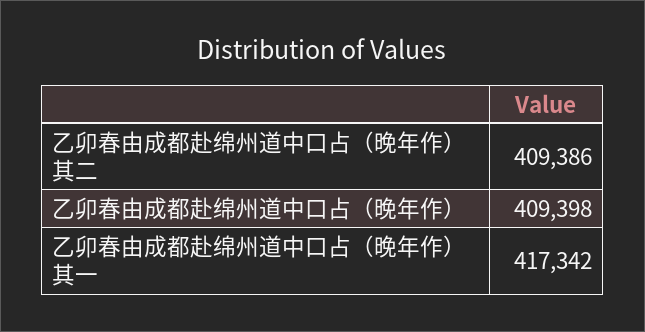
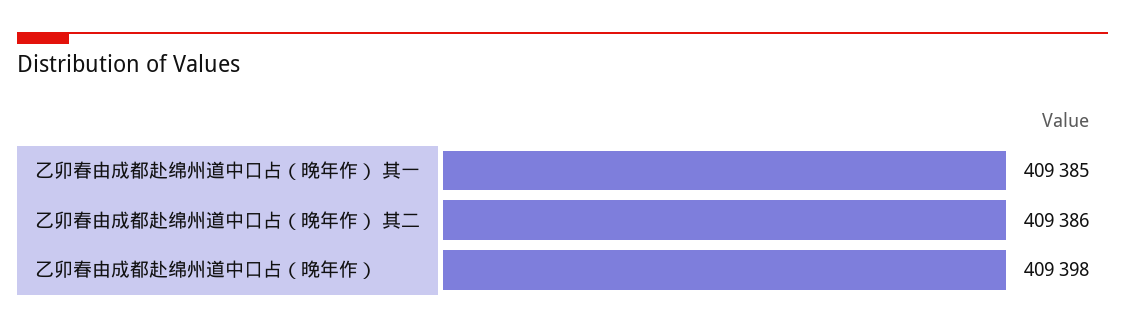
  {
    "乙卯春由成都赴绵州道中口占（晚年作） 其二": 409386,
    "乙卯春由成都赴绵州道中口占（晚年作）": 409398,
-   "乙卯春由成都赴绵州道中口占（晚年作） 其一": 417342
+   "乙卯春由成都赴绵州道中口占（晚年作） 其一": 409385
  }

